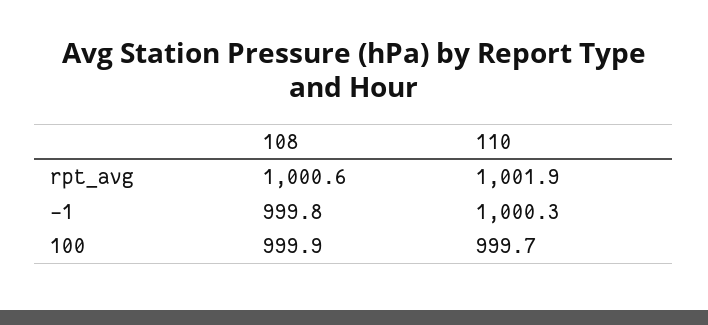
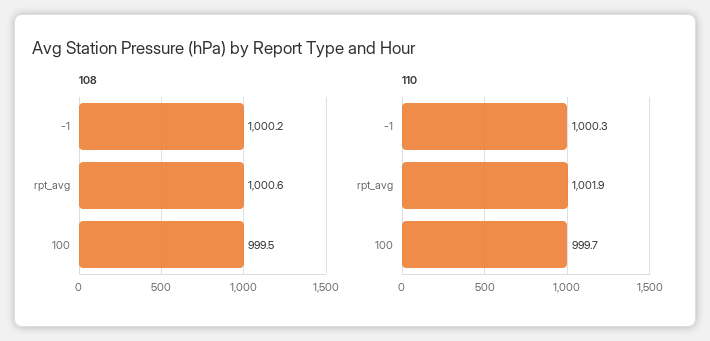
  {
    "108": {
      "rpt_avg": 1000.6,
-     "-1": 999.8,
+     "-1": 1000.2,
-     "100": 999.9
+     "100": 999.5
    },
    "110": {
      "rpt_avg": 1001.9,
      "-1": 1000.3,
      "100": 999.7
    }
  }

